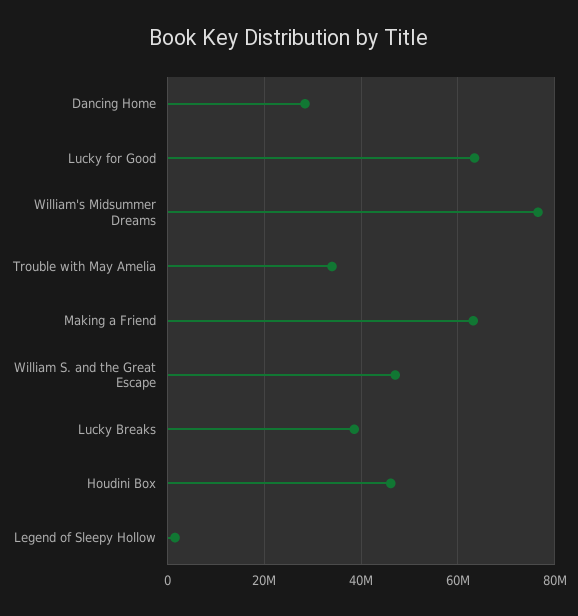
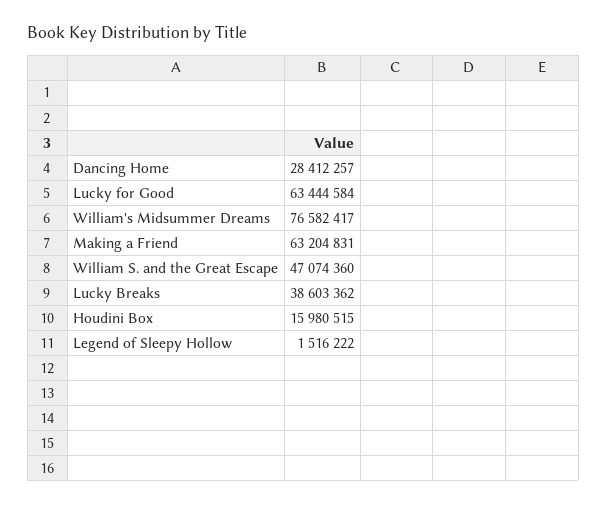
  {
    "Dancing Home": 28412257,
    "Lucky for Good": 63444584,
    "William's Midsummer Dreams": 76582417,
-   "Trouble with May Amelia": 34000000,
    "Making a Friend": 63204831,
    "William S. and the Great Escape": 47074360,
    "Lucky Breaks": 38603362,
-   "Houdini Box": 46000000,
+   "Houdini Box": 15980515,
    "Legend of Sleepy Hollow": 1516222
  }

